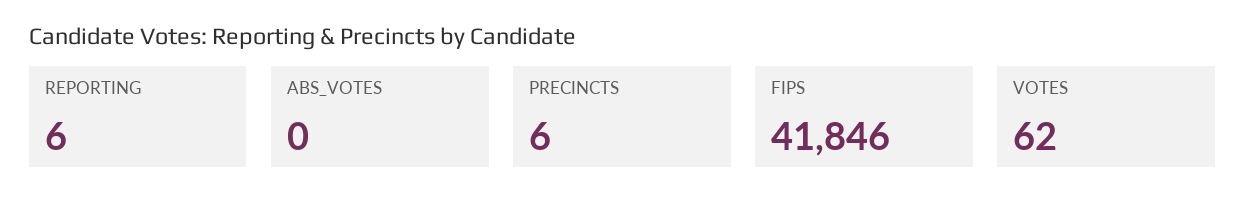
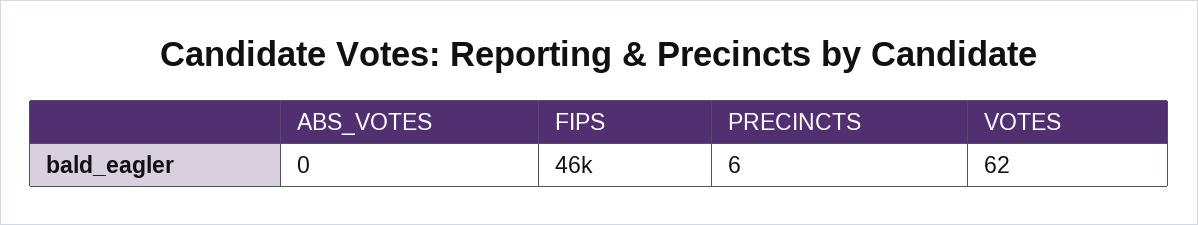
  {
-   "REPORTING": 6,
    "ABS_VOTES": 0,
    "PRECINCTS": 6,
-   "FIPS": 41846,
+   "FIPS": 46000,
    "VOTES": 62
  }

